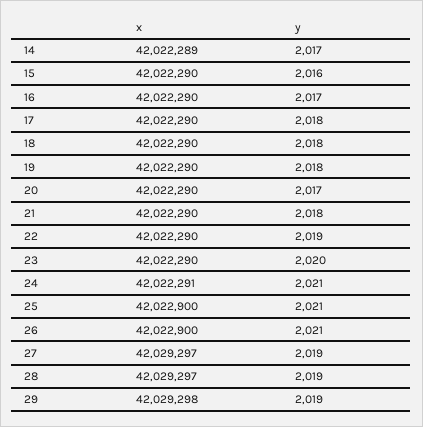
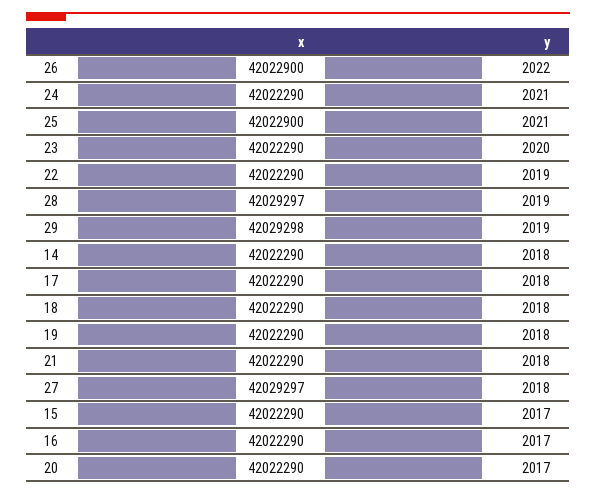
  {
    "x": {
-     "14": 42022289,
+     "14": 42022290,
      "15": 42022290,
      "16": 42022290,
      "17": 42022290,
      "18": 42022290,
      "19": 42022290,
      "20": 42022290,
      "21": 42022290,
      "22": 42022290,
      "23": 42022290,
-     "24": 42022291,
+     "24": 42022290,
      "25": 42022900,
      "26": 42022900,
      "27": 42029297,
      "28": 42029297,
      "29": 42029298
    },
    "y": {
-     "14": 2017,
+     "14": 2018,
-     "15": 2016,
+     "15": 2017,
      "16": 2017,
      "17": 2018,
      "18": 2018,
      "19": 2018,
      "20": 2017,
      "21": 2018,
      "22": 2019,
      "23": 2020,
      "24": 2021,
      "25": 2021,
-     "26": 2021,
+     "26": 2022,
-     "27": 2019,
+     "27": 2018,
      "28": 2019,
      "29": 2019
    }
  }

